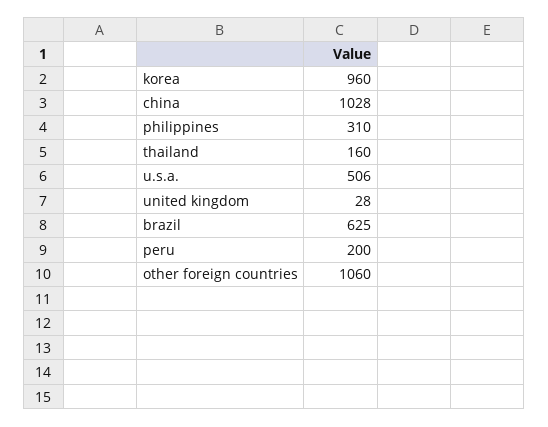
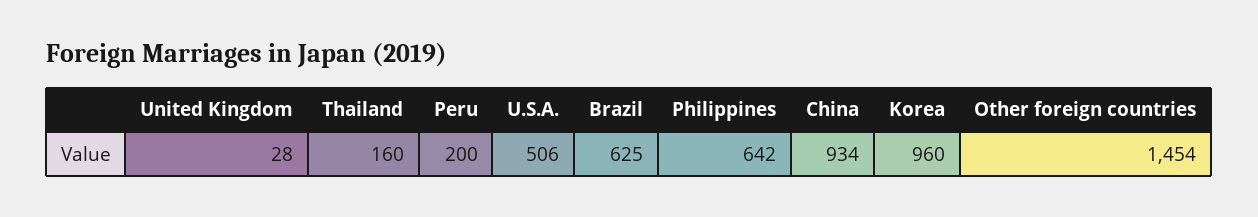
  {
    "korea": 960,
-   "china": 1028,
+   "china": 934,
-   "philippines": 310,
+   "philippines": 642,
    "thailand": 160,
    "u.s.a.": 506,
    "united kingdom": 28,
    "brazil": 625,
    "peru": 200,
-   "other foreign countries": 1060
+   "other foreign countries": 1454
  }

